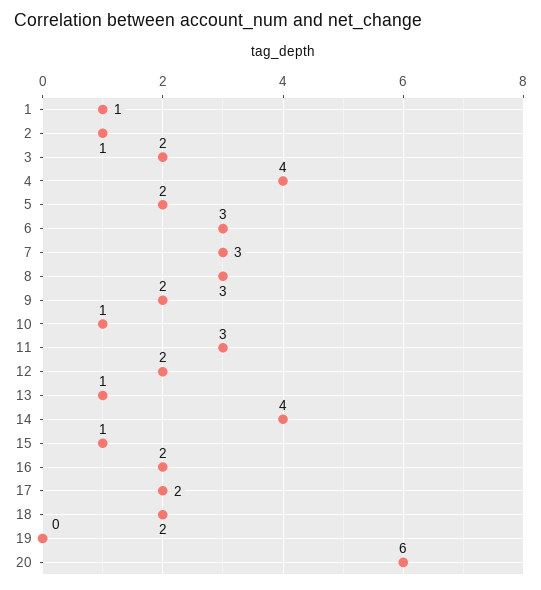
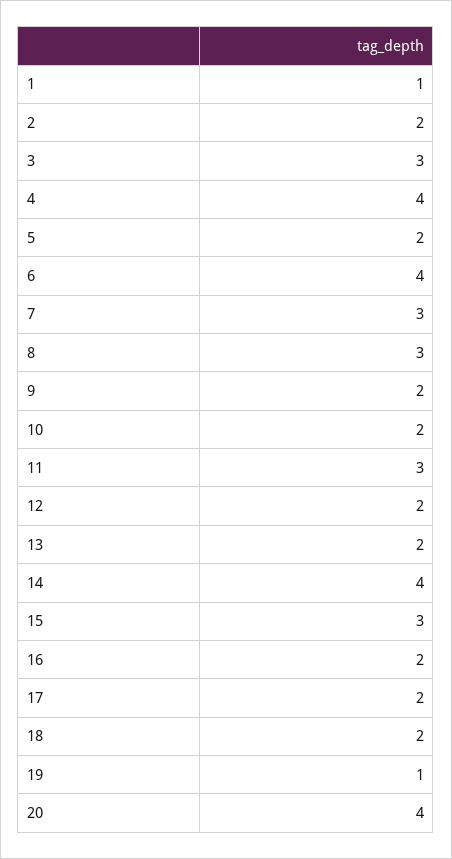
  {
    "1": 1,
-   "2": 1,
+   "2": 2,
-   "3": 2,
+   "3": 3,
    "4": 4,
    "5": 2,
-   "6": 3,
+   "6": 4,
    "7": 3,
    "8": 3,
    "9": 2,
-   "10": 1,
+   "10": 2,
    "11": 3,
    "12": 2,
-   "13": 1,
+   "13": 2,
    "14": 4,
-   "15": 1,
+   "15": 3,
    "16": 2,
    "17": 2,
    "18": 2,
-   "19": 0,
+   "19": 1,
-   "20": 6
+   "20": 4
  }

